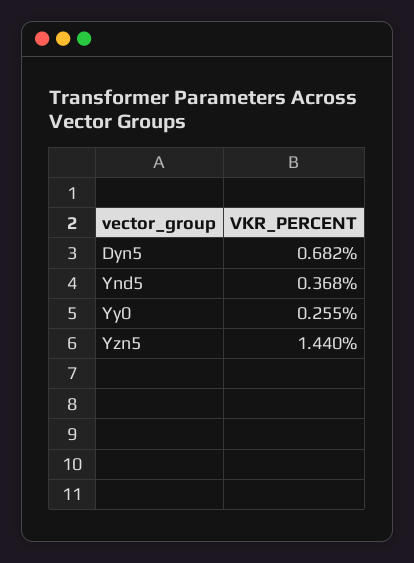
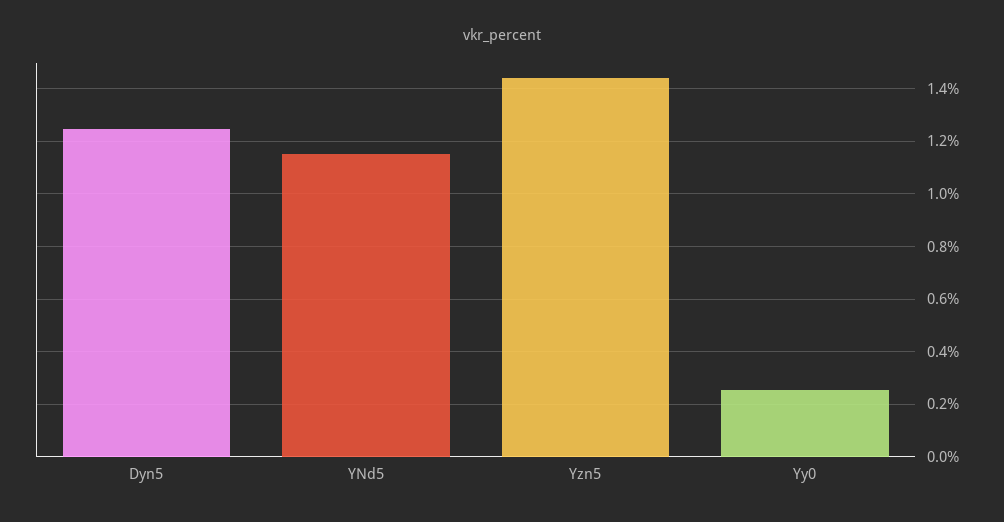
  {
-   "Dyn5": 0.682,
+   "Dyn5": 1.25,
-   "Ynd5": 0.368,
+   "Ynd5": 1.15,
    "Yy0": 0.255,
    "Yzn5": 1.44
  }

